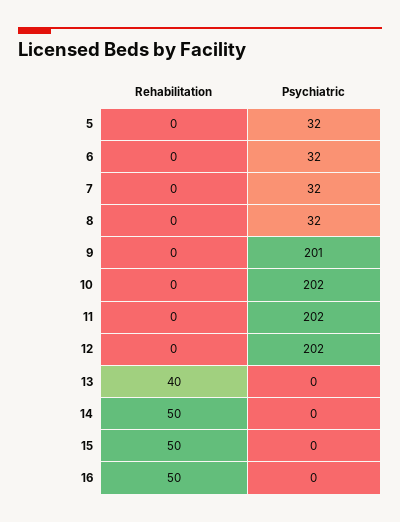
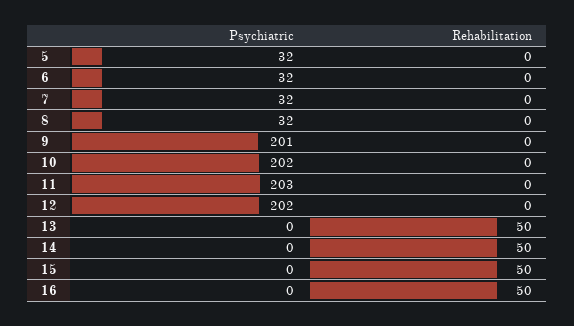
  {
    "Rehabilitation": {
      "5": 0,
      "6": 0,
      "7": 0,
      "8": 0,
      "9": 0,
      "10": 0,
      "11": 0,
      "12": 0,
-     "13": 40,
+     "13": 50,
      "14": 50,
      "15": 50,
      "16": 50
    },
    "Psychiatric": {
      "5": 32,
      "6": 32,
      "7": 32,
      "8": 32,
      "9": 201,
      "10": 202,
-     "11": 202,
+     "11": 203,
      "12": 202,
      "13": 0,
      "14": 0,
      "15": 0,
      "16": 0
    }
  }

